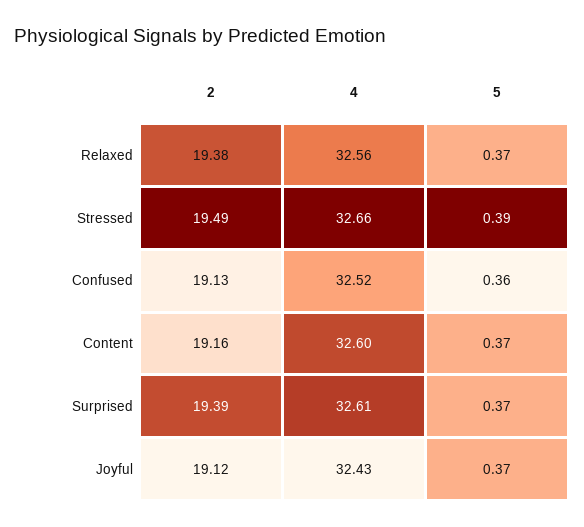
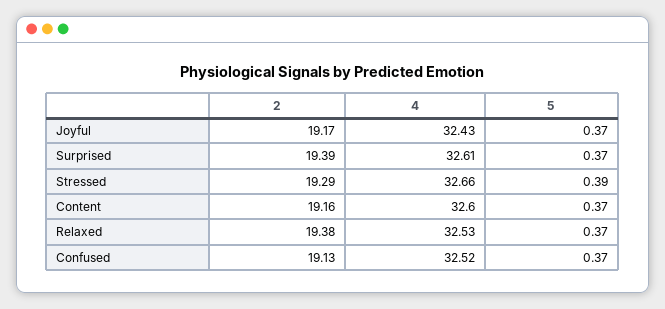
  {
    "2": {
      "Relaxed": 19.38,
-     "Stressed": 19.49,
+     "Stressed": 19.29,
      "Confused": 19.13,
      "Content": 19.16,
      "Surprised": 19.39,
-     "Joyful": 19.12
+     "Joyful": 19.17
    },
    "4": {
-     "Relaxed": 32.56,
+     "Relaxed": 32.53,
      "Stressed": 32.66,
      "Confused": 32.52,
      "Content": 32.6,
      "Surprised": 32.61,
      "Joyful": 32.43
    },
    "5": {
      "Relaxed": 0.37,
      "Stressed": 0.39,
-     "Confused": 0.36,
+     "Confused": 0.37,
      "Content": 0.37,
      "Surprised": 0.37,
      "Joyful": 0.37
    }
  }

